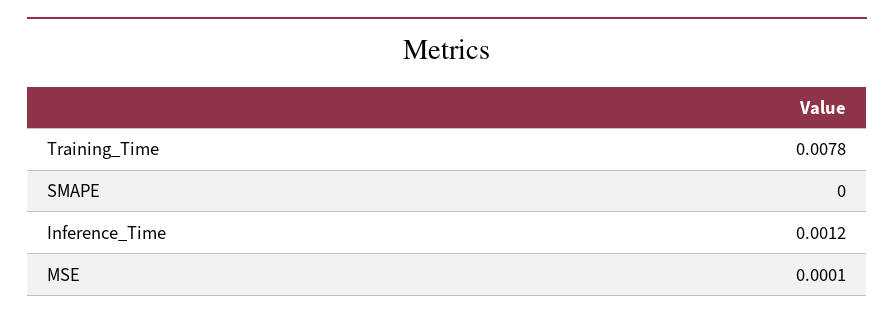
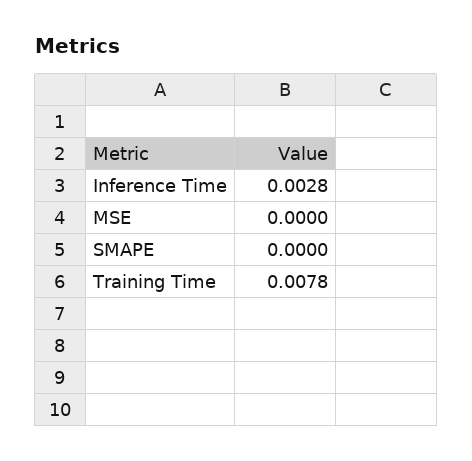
  {
    "Training_Time": 0.0078,
    "SMAPE": 0,
-   "Inference_Time": 0.0012,
+   "Inference_Time": 0.0028,
-   "MSE": 0.0001
+   "MSE": 0
  }

